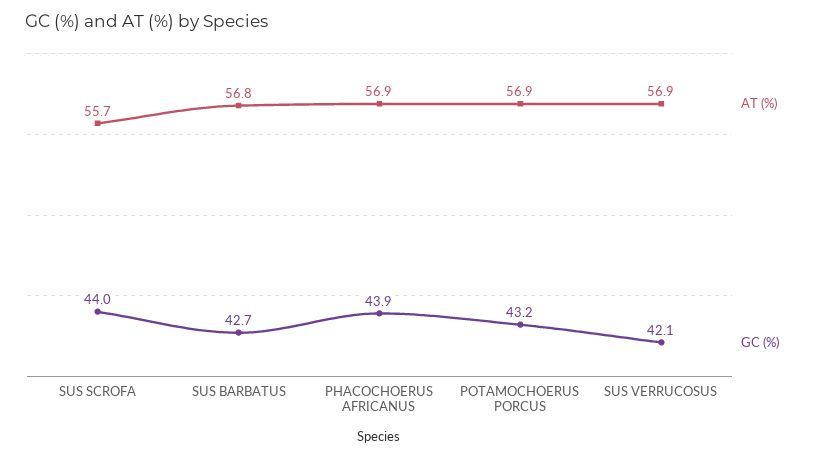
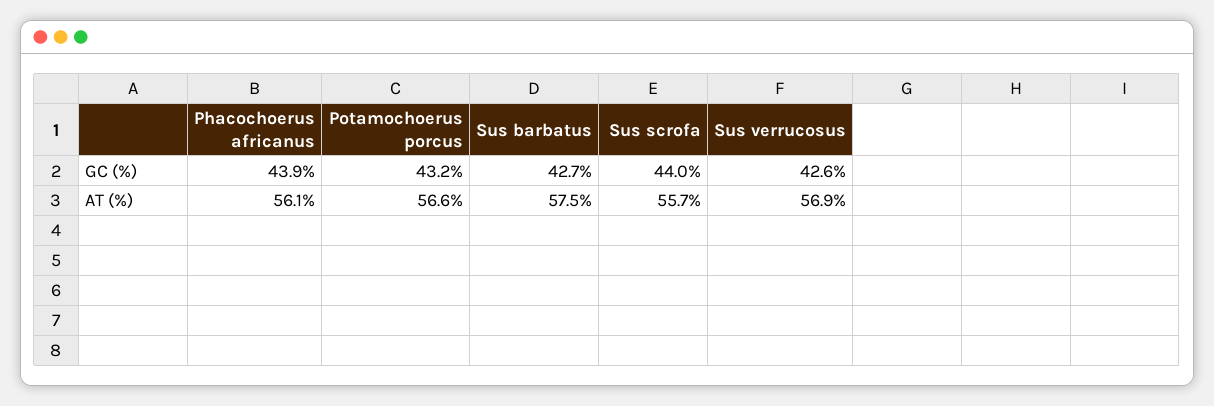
  {
    "AT (%)": {
      "SUS SCROFA": 55.7,
-     "SUS BARBATUS": 56.8,
+     "SUS BARBATUS": 57.5,
-     "PHACOCHOERUS AFRICANUS": 56.9,
+     "PHACOCHOERUS AFRICANUS": 56.1,
-     "POTAMOCHOERUS PORCUS": 56.9,
+     "POTAMOCHOERUS PORCUS": 56.6,
      "SUS VERRUCOSUS": 56.9
    },
    "GC (%)": {
      "SUS SCROFA": 44,
      "SUS BARBATUS": 42.7,
      "PHACOCHOERUS AFRICANUS": 43.9,
      "POTAMOCHOERUS PORCUS": 43.2,
-     "SUS VERRUCOSUS": 42.1
+     "SUS VERRUCOSUS": 42.6
    }
  }

